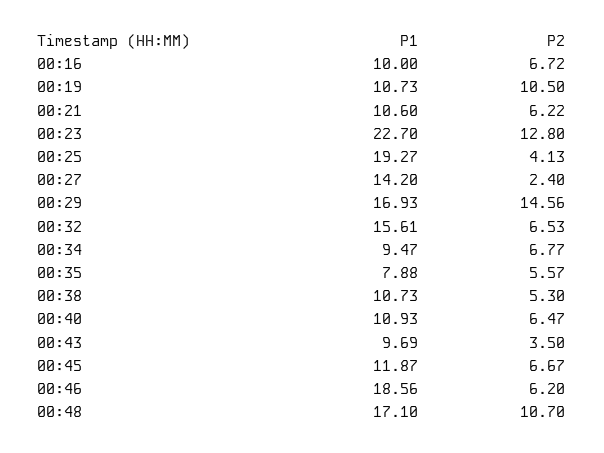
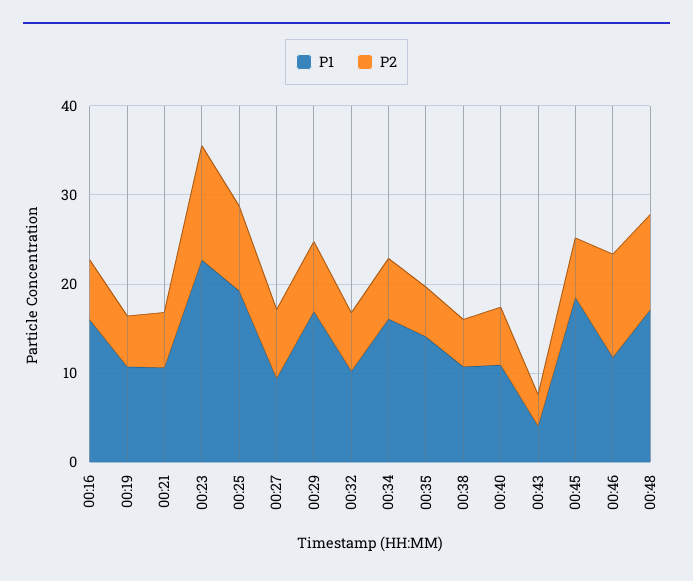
  {
    "P1": {
-     "00:16": 10,
+     "00:16": 16,
      "00:19": 10.73,
      "00:21": 10.6,
      "00:23": 22.7,
      "00:25": 19.27,
-     "00:27": 14.2,
+     "00:27": 10,
      "00:29": 16.93,
-     "00:32": 15.61,
+     "00:32": 10,
-     "00:34": 9.47,
+     "00:34": 16,
-     "00:35": 7.88,
+     "00:35": 14,
      "00:38": 10.73,
      "00:40": 10.93,
-     "00:43": 9.69,
+     "00:43": 4,
-     "00:45": 11.87,
+     "00:45": 18,
-     "00:46": 18.56,
+     "00:46": 12,
      "00:48": 17.1
    },
    "P2": {
      "00:16": 6.72,
-     "00:19": 10.5,
+     "00:19": 6,
      "00:21": 6.22,
      "00:23": 12.8,
-     "00:25": 4.13,
+     "00:25": 10,
-     "00:27": 2.4,
+     "00:27": 8,
-     "00:29": 14.56,
+     "00:29": 8,
      "00:32": 6.53,
      "00:34": 6.77,
      "00:35": 5.57,
      "00:38": 5.3,
      "00:40": 6.47,
      "00:43": 3.5,
      "00:45": 6.67,
-     "00:46": 6.2,
+     "00:46": 12,
      "00:48": 10.7
    }
  }

